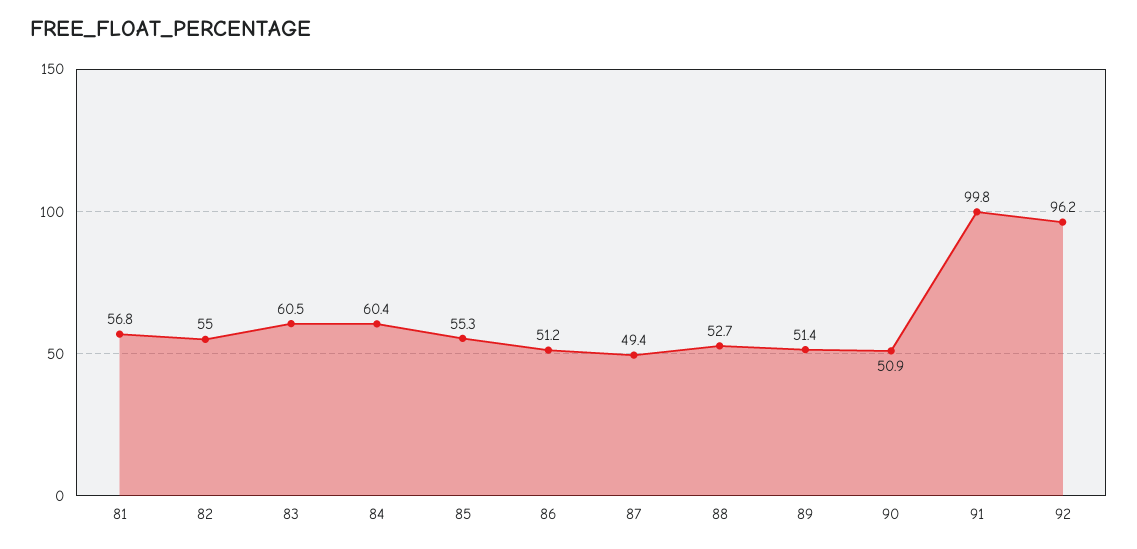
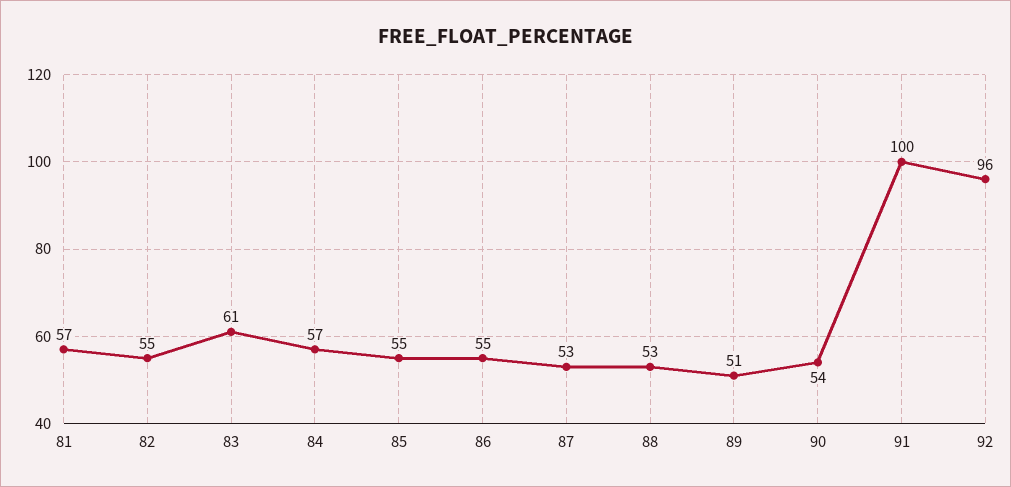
  {
    "81": 56.8,
    "82": 55,
    "83": 60.5,
-   "84": 60.4,
+   "84": 57,
    "85": 55.3,
-   "86": 51.2,
+   "86": 55,
-   "87": 49.4,
+   "87": 53,
    "88": 52.7,
    "89": 51.4,
-   "90": 50.9,
+   "90": 54,
    "91": 99.8,
    "92": 96.2
  }

